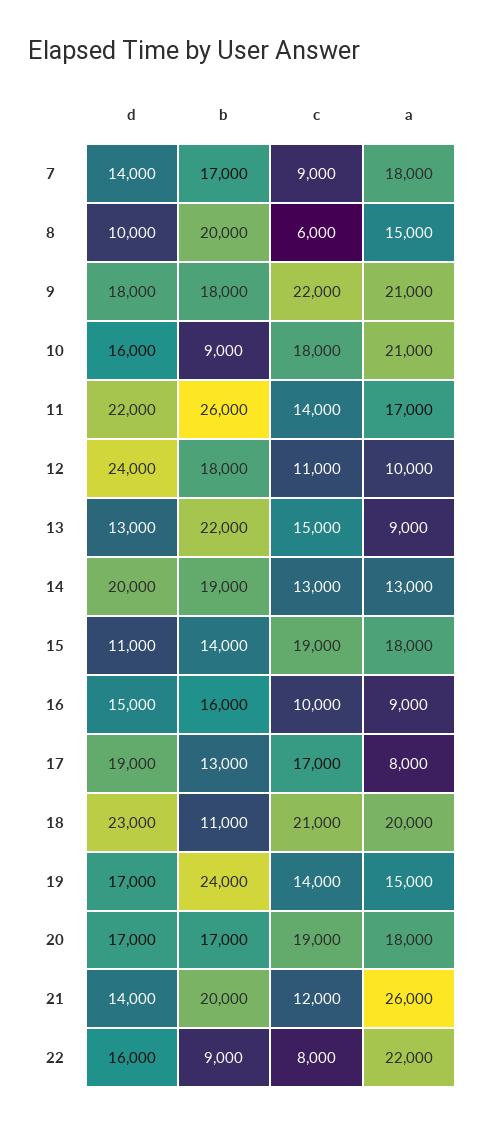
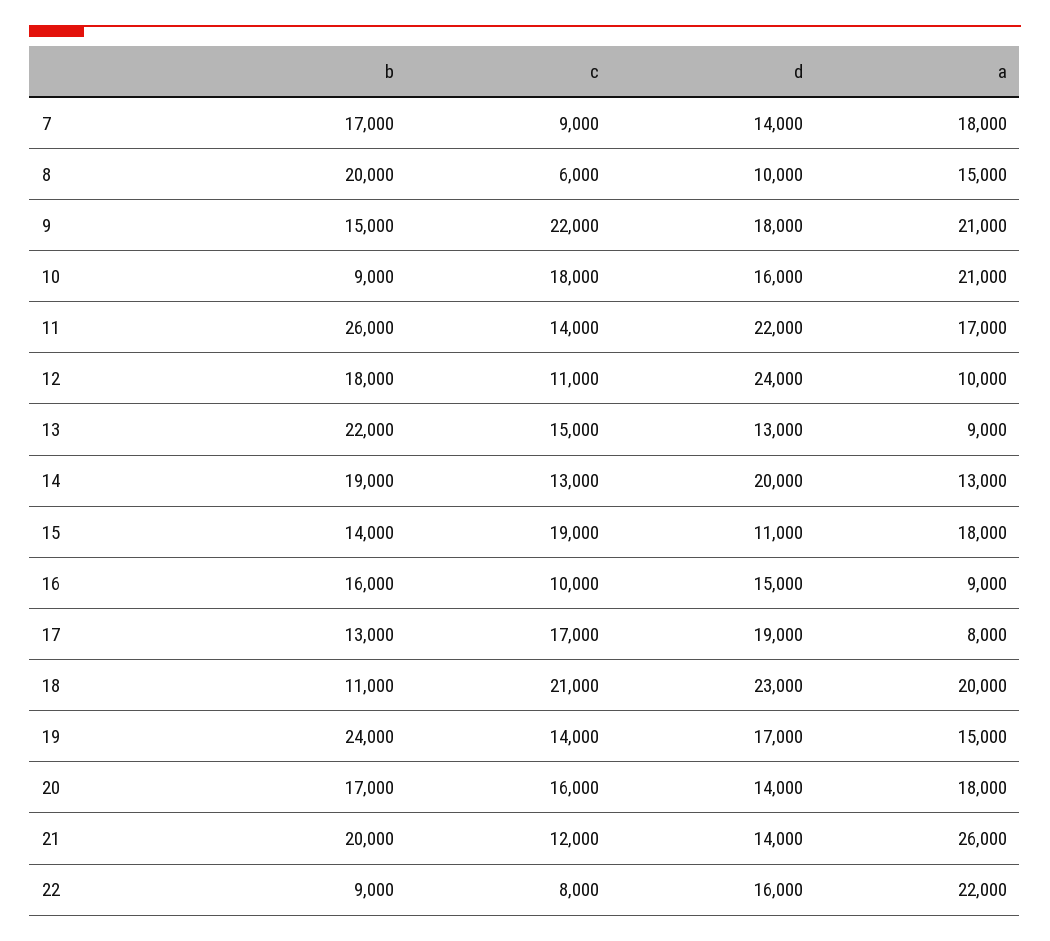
  {
    "d": {
      "7": 14000,
      "8": 10000,
      "9": 18000,
      "10": 16000,
      "11": 22000,
      "12": 24000,
      "13": 13000,
      "14": 20000,
      "15": 11000,
      "16": 15000,
      "17": 19000,
      "18": 23000,
      "19": 17000,
-     "20": 17000,
+     "20": 14000,
      "21": 14000,
      "22": 16000
    },
    "b": {
      "7": 17000,
      "8": 20000,
-     "9": 18000,
+     "9": 15000,
      "10": 9000,
      "11": 26000,
      "12": 18000,
      "13": 22000,
      "14": 19000,
      "15": 14000,
      "16": 16000,
      "17": 13000,
      "18": 11000,
      "19": 24000,
      "20": 17000,
      "21": 20000,
      "22": 9000
    },
    "c": {
      "7": 9000,
      "8": 6000,
      "9": 22000,
      "10": 18000,
      "11": 14000,
      "12": 11000,
      "13": 15000,
      "14": 13000,
      "15": 19000,
      "16": 10000,
      "17": 17000,
      "18": 21000,
      "19": 14000,
-     "20": 19000,
+     "20": 16000,
      "21": 12000,
      "22": 8000
    },
    "a": {
      "7": 18000,
      "8": 15000,
      "9": 21000,
      "10": 21000,
      "11": 17000,
      "12": 10000,
      "13": 9000,
      "14": 13000,
      "15": 18000,
      "16": 9000,
      "17": 8000,
      "18": 20000,
      "19": 15000,
      "20": 18000,
      "21": 26000,
      "22": 22000
    }
  }

